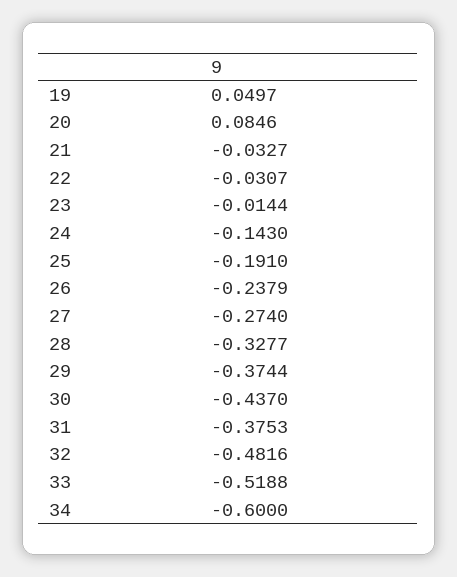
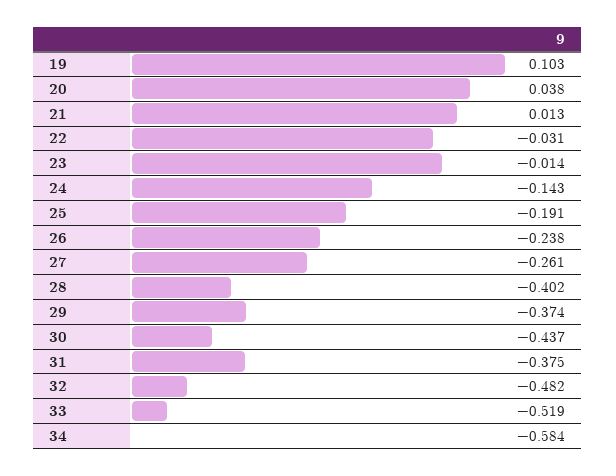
  {
-   "19": 0.0497,
+   "19": 0.103,
-   "20": 0.0846,
+   "20": 0.038,
-   "21": -0.0327,
+   "21": 0.013,
    "22": -0.0307,
    "23": -0.0144,
    "24": -0.143,
    "25": -0.191,
    "26": -0.2379,
-   "27": -0.274,
+   "27": -0.261,
-   "28": -0.3277,
+   "28": -0.402,
    "29": -0.3744,
    "30": -0.437,
    "31": -0.3753,
    "32": -0.4816,
    "33": -0.5188,
-   "34": -0.6
+   "34": -0.584
  }

